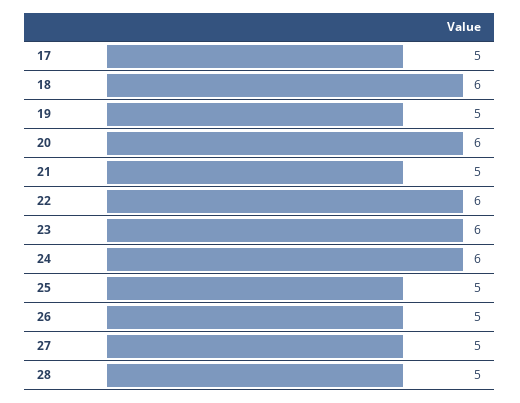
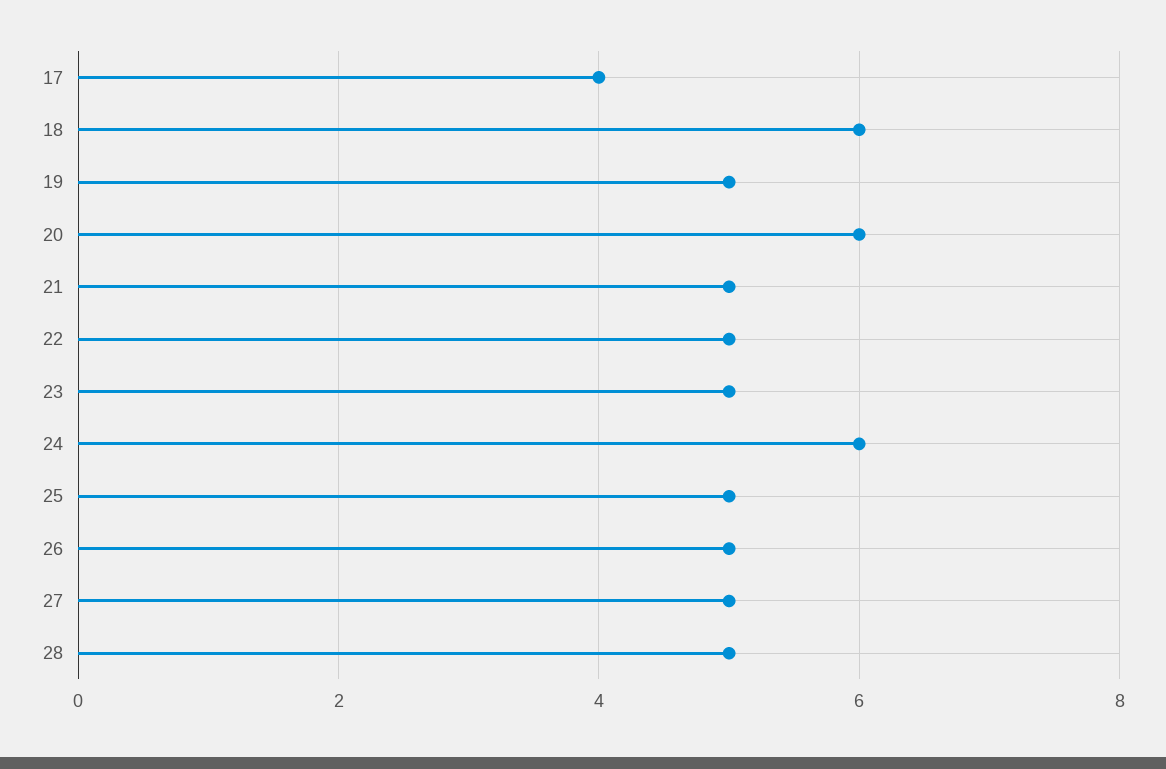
  {
-   "17": 5,
+   "17": 4,
    "18": 6,
    "19": 5,
    "20": 6,
    "21": 5,
-   "22": 6,
+   "22": 5,
-   "23": 6,
+   "23": 5,
    "24": 6,
    "25": 5,
    "26": 5,
    "27": 5,
    "28": 5
  }

